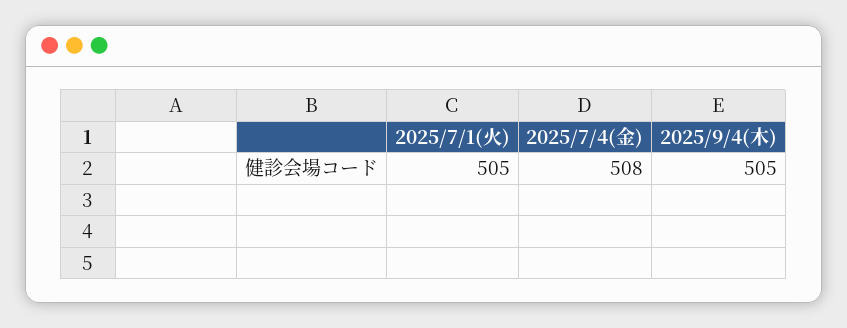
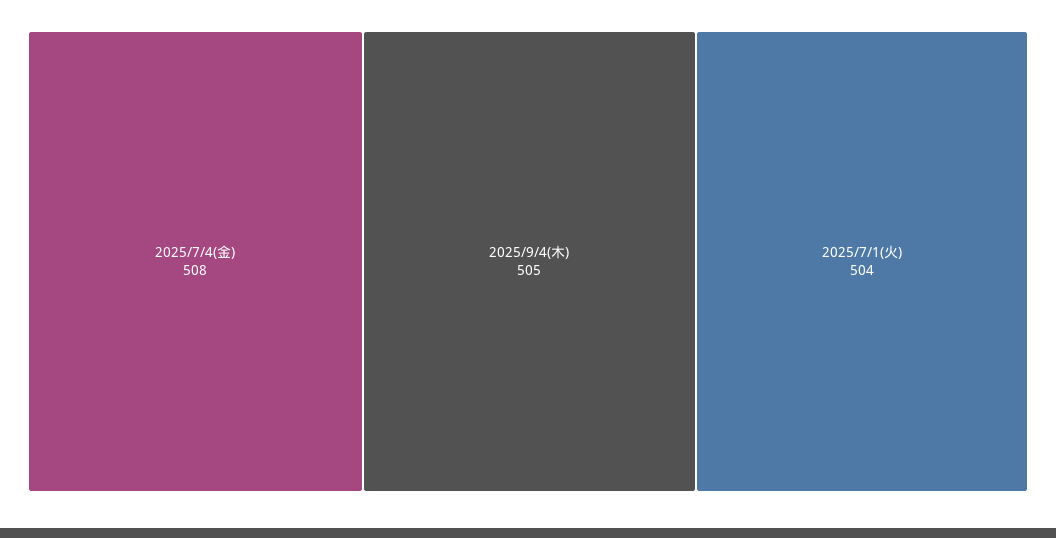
  {
-   "2025/7/1(火)": 505,
+   "2025/7/1(火)": 504,
    "2025/7/4(金)": 508,
    "2025/9/4(木)": 505
  }

